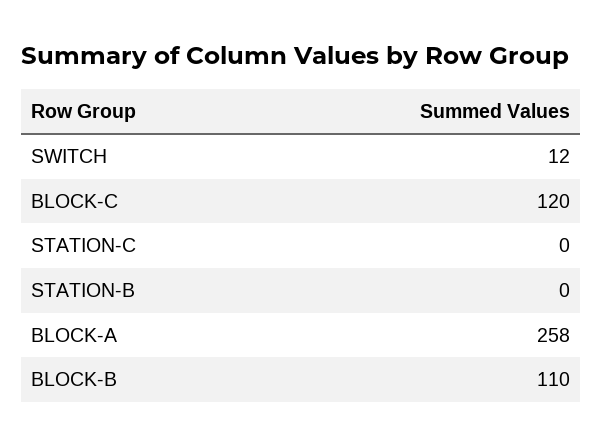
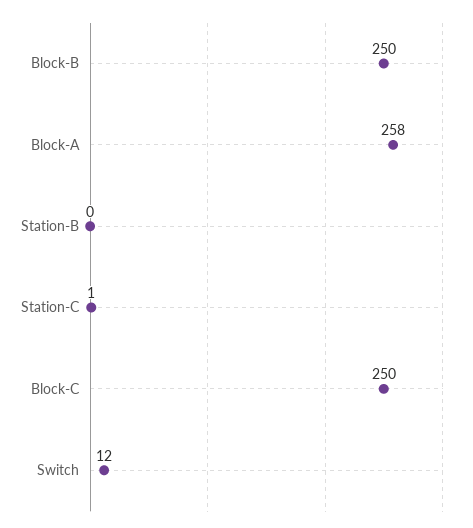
  {
    "SWITCH": 12,
-   "BLOCK-C": 120,
+   "BLOCK-C": 250,
-   "STATION-C": 0,
+   "STATION-C": 1,
    "STATION-B": 0,
    "BLOCK-A": 258,
-   "BLOCK-B": 110
+   "BLOCK-B": 250
  }

